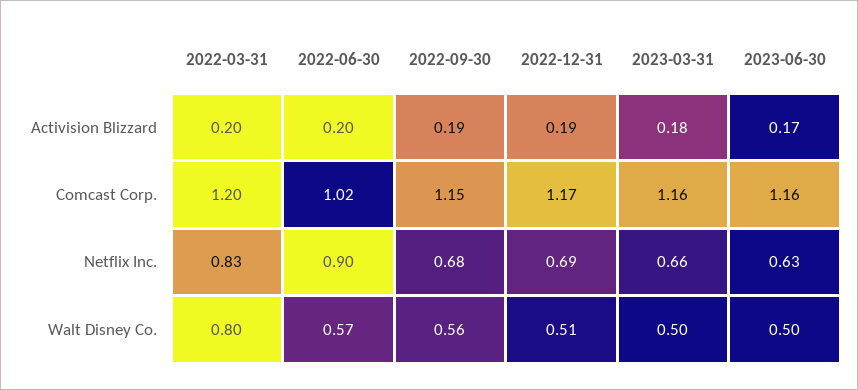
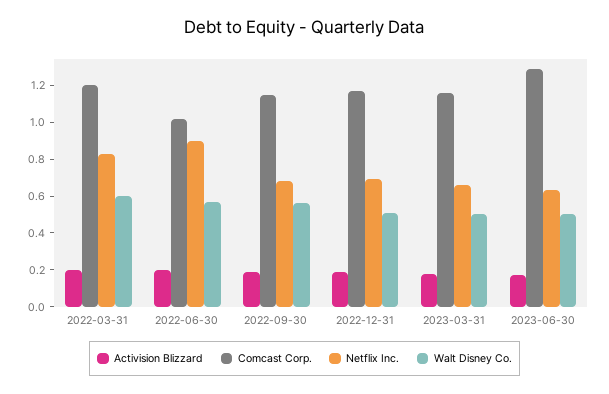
  {
    "Activision Blizzard": {
      "2022-03-31": 0.2,
      "2022-06-30": 0.2,
      "2022-09-30": 0.19,
      "2022-12-31": 0.19,
      "2023-03-31": 0.18,
      "2023-06-30": 0.17
    },
    "Comcast Corp.": {
      "2022-03-31": 1.2,
      "2022-06-30": 1.02,
      "2022-09-30": 1.15,
      "2022-12-31": 1.17,
      "2023-03-31": 1.16,
-     "2023-06-30": 1.16
+     "2023-06-30": 1.3
    },
    "Netflix Inc.": {
      "2022-03-31": 0.83,
      "2022-06-30": 0.9,
      "2022-09-30": 0.68,
      "2022-12-31": 0.69,
      "2023-03-31": 0.66,
      "2023-06-30": 0.63
    },
    "Walt Disney Co.": {
-     "2022-03-31": 0.8,
+     "2022-03-31": 0.6,
      "2022-06-30": 0.57,
      "2022-09-30": 0.56,
      "2022-12-31": 0.51,
      "2023-03-31": 0.5,
      "2023-06-30": 0.5
    }
  }

